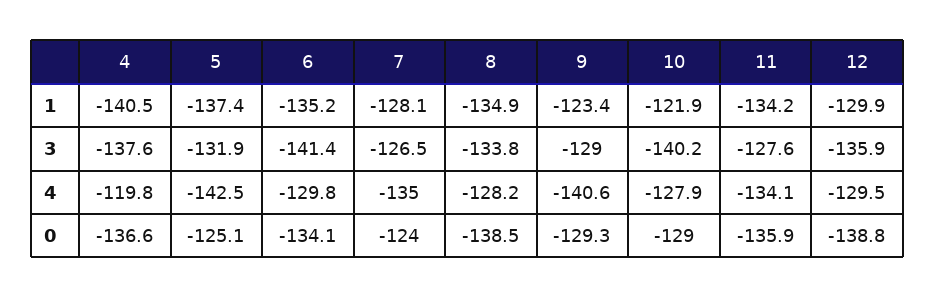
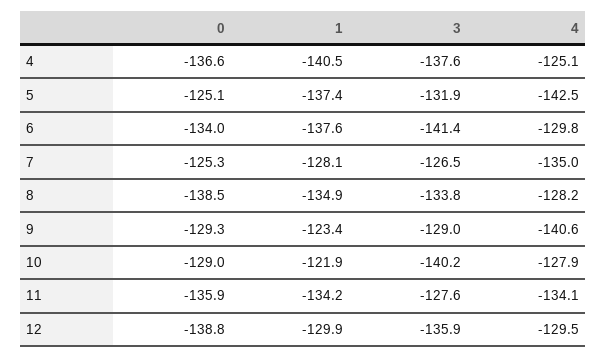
  {
    "4": {
      "1": -140.5,
      "3": -137.6,
-     "4": -119.8,
+     "4": -125.1,
      "0": -136.6
    },
    "5": {
      "1": -137.4,
      "3": -131.9,
      "4": -142.5,
      "0": -125.1
    },
    "6": {
-     "1": -135.2,
+     "1": -137.6,
      "3": -141.4,
      "4": -129.8,
-     "0": -134.1
+     "0": -134
    },
    "7": {
      "1": -128.1,
      "3": -126.5,
      "4": -135,
-     "0": -124
+     "0": -125.3
    },
    "8": {
      "1": -134.9,
      "3": -133.8,
      "4": -128.2,
      "0": -138.5
    },
    "9": {
      "1": -123.4,
      "3": -129,
      "4": -140.6,
      "0": -129.3
    },
    "10": {
      "1": -121.9,
      "3": -140.2,
      "4": -127.9,
      "0": -129
    },
    "11": {
      "1": -134.2,
      "3": -127.6,
      "4": -134.1,
      "0": -135.9
    },
    "12": {
      "1": -129.9,
      "3": -135.9,
      "4": -129.5,
      "0": -138.8
    }
  }

